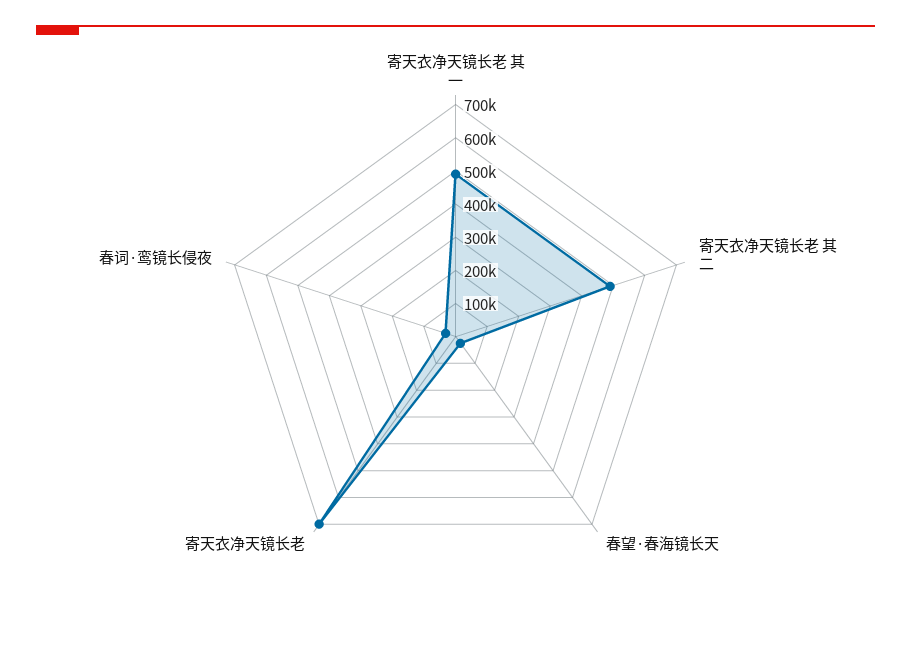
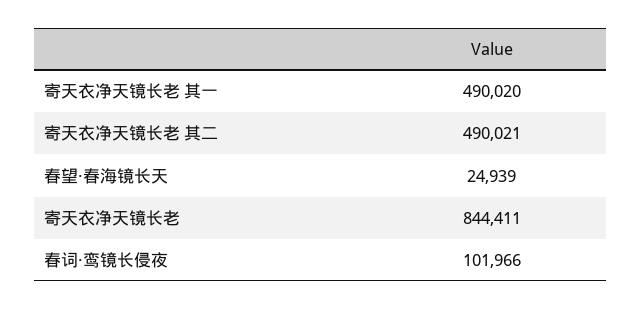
  {
    "寄天衣净天镜长老 其一": 490020,
    "寄天衣净天镜长老 其二": 490021,
    "春望·春海镜长天": 24939,
-   "寄天衣净天镜长老": 700000,
+   "寄天衣净天镜长老": 844411,
-   "春词·鸾镜长侵夜": 25000
+   "春词·鸾镜长侵夜": 101966
  }

